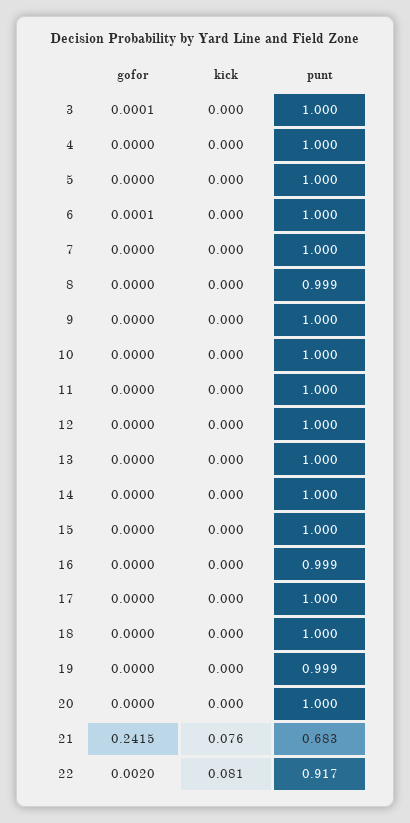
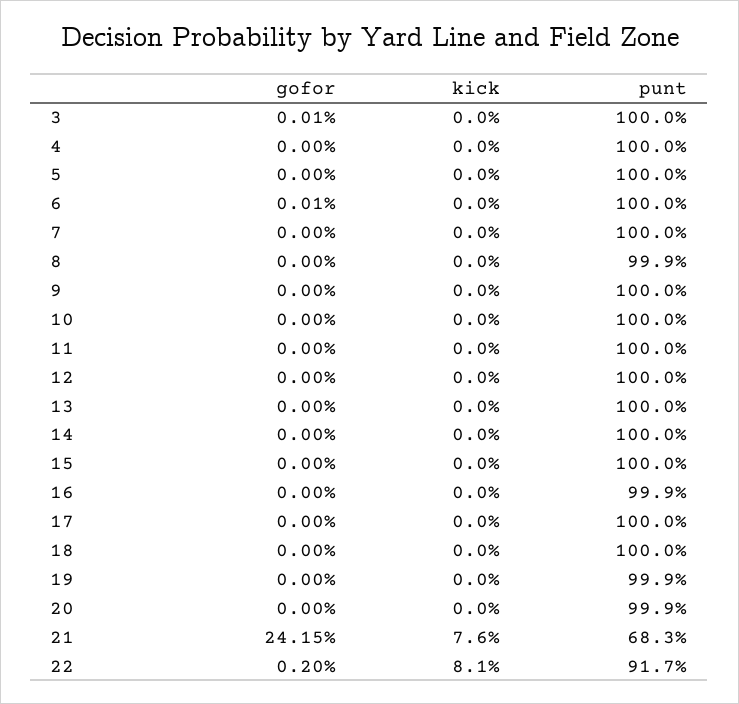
  {
    "gofor": {
      "3": 0.0001,
      "4": 0,
      "5": 0,
      "6": 0.0001,
      "7": 0,
      "8": 0,
      "9": 0,
      "10": 0,
      "11": 0,
      "12": 0,
      "13": 0,
      "14": 0,
      "15": 0,
      "16": 0,
      "17": 0,
      "18": 0,
      "19": 0,
      "20": 0,
      "21": 0.2415,
      "22": 0.002
    },
    "kick": {
      "3": 0,
      "4": 0,
      "5": 0,
      "6": 0,
      "7": 0,
      "8": 0,
      "9": 0,
      "10": 0,
      "11": 0,
      "12": 0,
      "13": 0,
      "14": 0,
      "15": 0,
      "16": 0,
      "17": 0,
      "18": 0,
      "19": 0,
      "20": 0,
      "21": 0.076,
      "22": 0.081
    },
    "punt": {
      "3": 1,
      "4": 1,
      "5": 1,
      "6": 1,
      "7": 1,
      "8": 0.999,
      "9": 1,
      "10": 1,
      "11": 1,
      "12": 1,
      "13": 1,
      "14": 1,
      "15": 1,
      "16": 0.999,
      "17": 1,
      "18": 1,
      "19": 0.999,
-     "20": 1,
+     "20": 0.999,
      "21": 0.683,
      "22": 0.917
    }
  }

